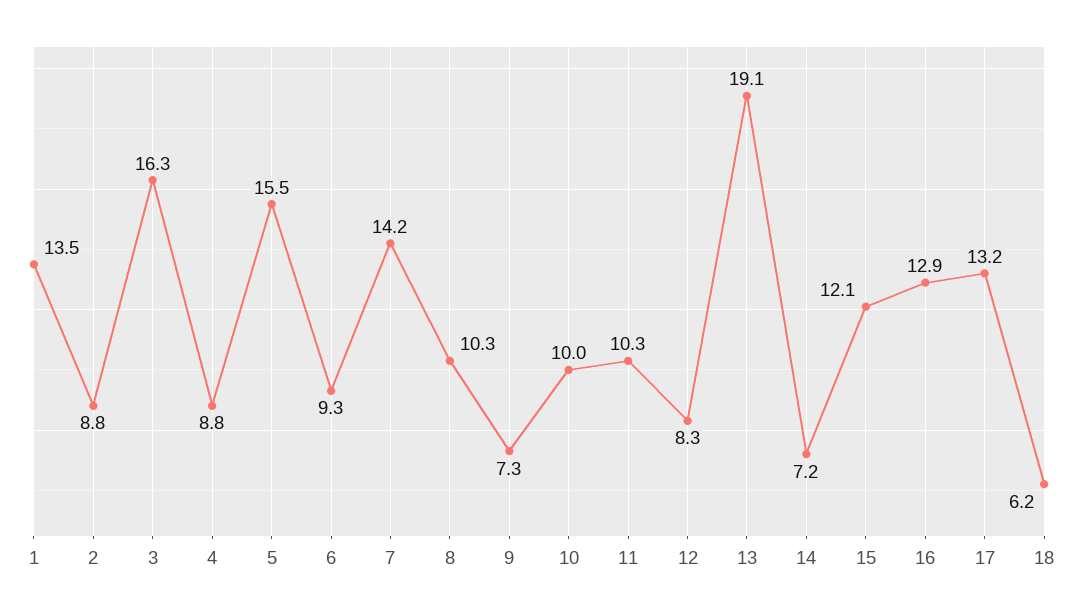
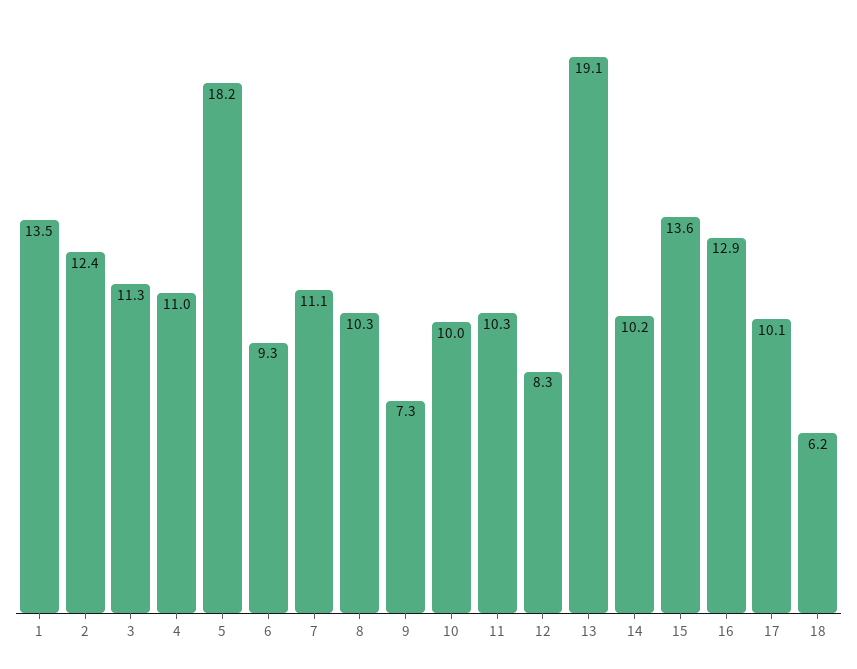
  {
    "1": 13.5,
-   "2": 8.8,
+   "2": 12.4,
-   "3": 16.3,
+   "3": 11.3,
-   "4": 8.8,
+   "4": 11,
-   "5": 15.5,
+   "5": 18.2,
    "6": 9.3,
-   "7": 14.2,
+   "7": 11.1,
    "8": 10.3,
    "9": 7.3,
    "10": 10,
    "11": 10.3,
    "12": 8.3,
    "13": 19.1,
-   "14": 7.2,
+   "14": 10.2,
-   "15": 12.1,
+   "15": 13.6,
    "16": 12.9,
-   "17": 13.2,
+   "17": 10.1,
    "18": 6.2
  }

